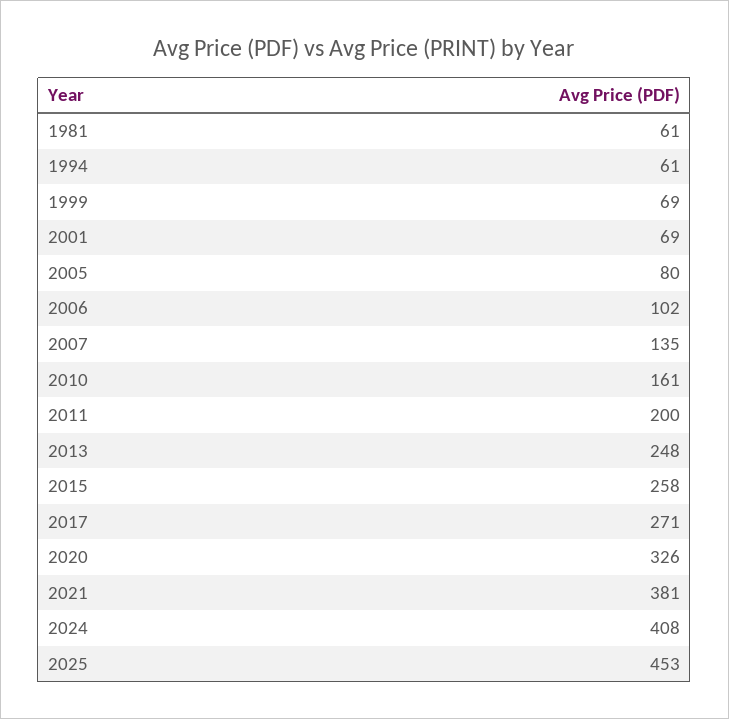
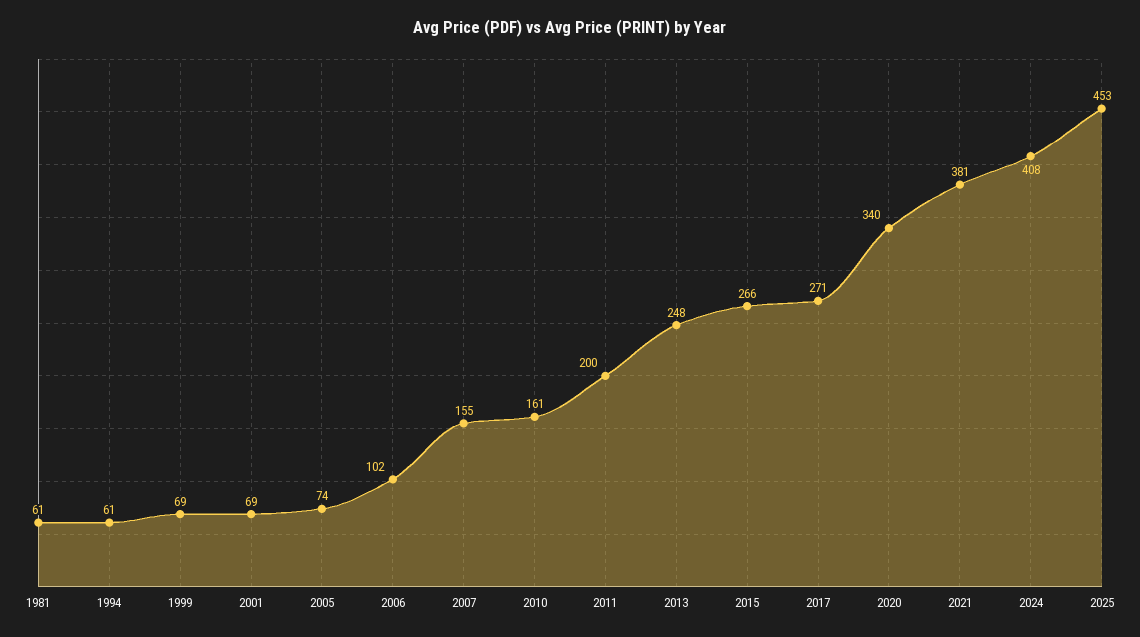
  {
    "1981": 61,
    "1994": 61,
    "1999": 69,
    "2001": 69,
-   "2005": 80,
+   "2005": 74,
    "2006": 102,
-   "2007": 135,
+   "2007": 155,
    "2010": 161,
    "2011": 200,
    "2013": 248,
-   "2015": 258,
+   "2015": 266,
    "2017": 271,
-   "2020": 326,
+   "2020": 340,
    "2021": 381,
    "2024": 408,
    "2025": 453
  }

